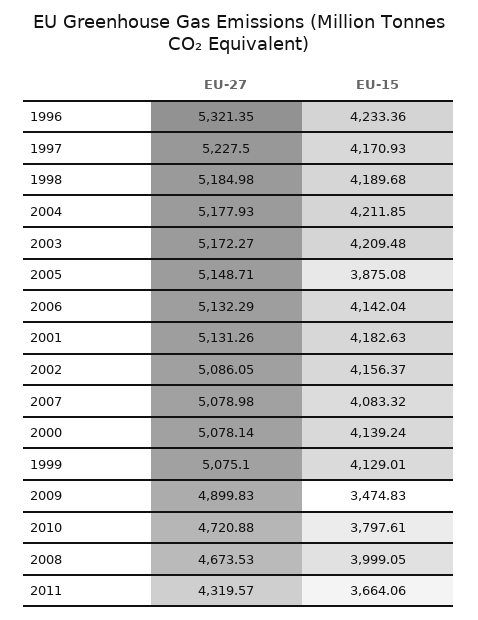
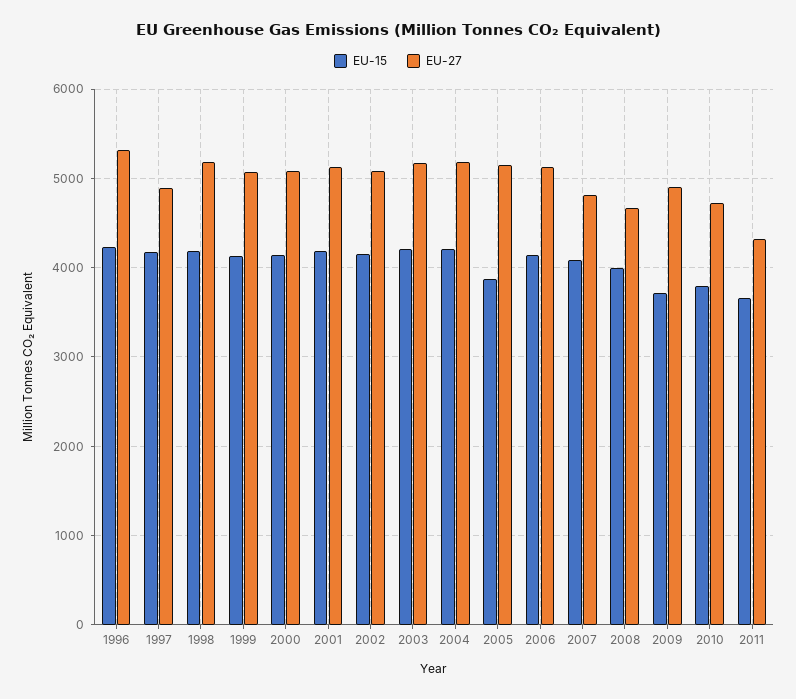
  {
    "EU-27": {
      "1996": 5321.35,
-     "1997": 5227.5,
+     "1997": 4900,
      "1998": 5184.98,
      "2004": 5177.93,
      "2003": 5172.27,
      "2005": 5148.71,
      "2006": 5132.29,
      "2001": 5131.26,
      "2002": 5086.05,
-     "2007": 5078.98,
+     "2007": 4800,
      "2000": 5078.14,
      "1999": 5075.1,
      "2009": 4899.83,
      "2010": 4720.88,
      "2008": 4673.53,
      "2011": 4319.57
    },
    "EU-15": {
      "1996": 4233.36,
      "1997": 4170.93,
      "1998": 4189.68,
      "2004": 4211.85,
      "2003": 4209.48,
      "2005": 3875.08,
      "2006": 4142.04,
      "2001": 4182.63,
      "2002": 4156.37,
      "2007": 4083.32,
      "2000": 4139.24,
      "1999": 4129.01,
-     "2009": 3474.83,
+     "2009": 3700,
      "2010": 3797.61,
      "2008": 3999.05,
      "2011": 3664.06
    }
  }

